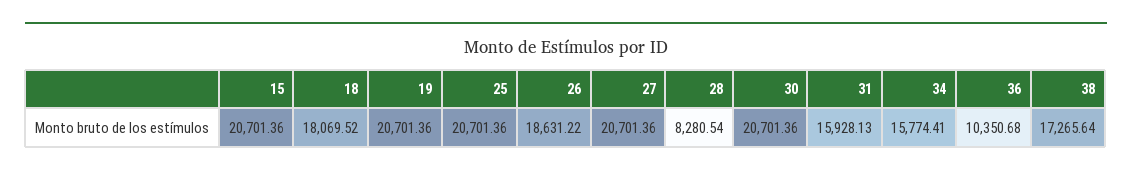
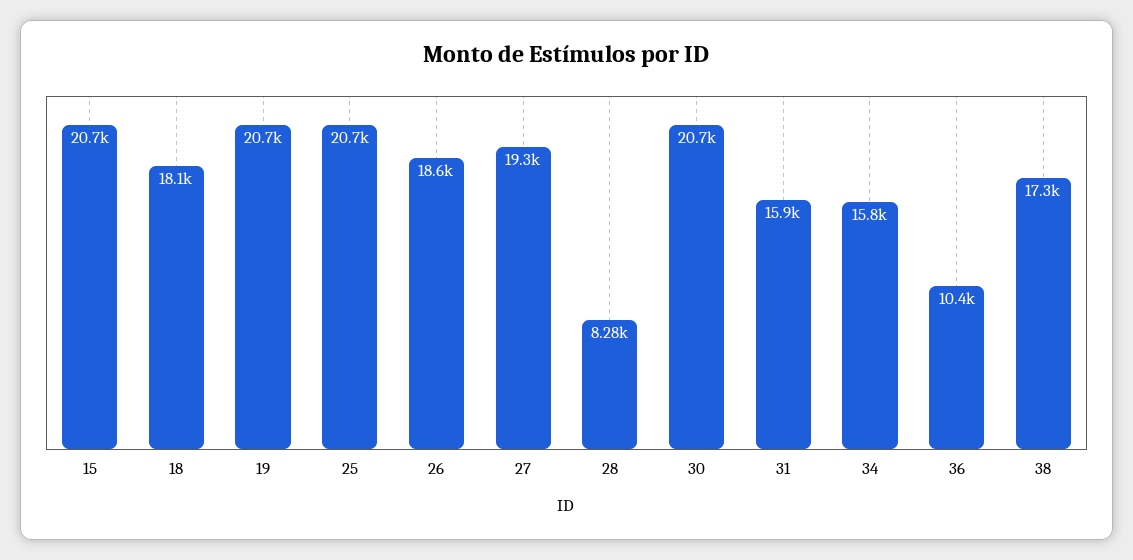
  {
    "15": 20701.36,
    "18": 18069.52,
    "19": 20701.36,
    "25": 20701.36,
    "26": 18631.22,
-   "27": 20701.36,
+   "27": 19300,
    "28": 8280.54,
    "30": 20701.36,
    "31": 15928.13,
    "34": 15774.41,
    "36": 10350.68,
    "38": 17265.64
  }

